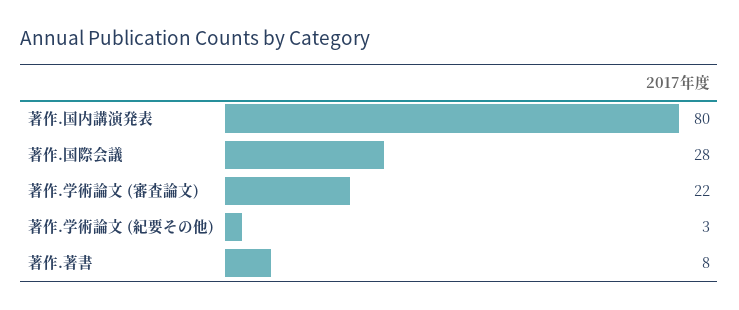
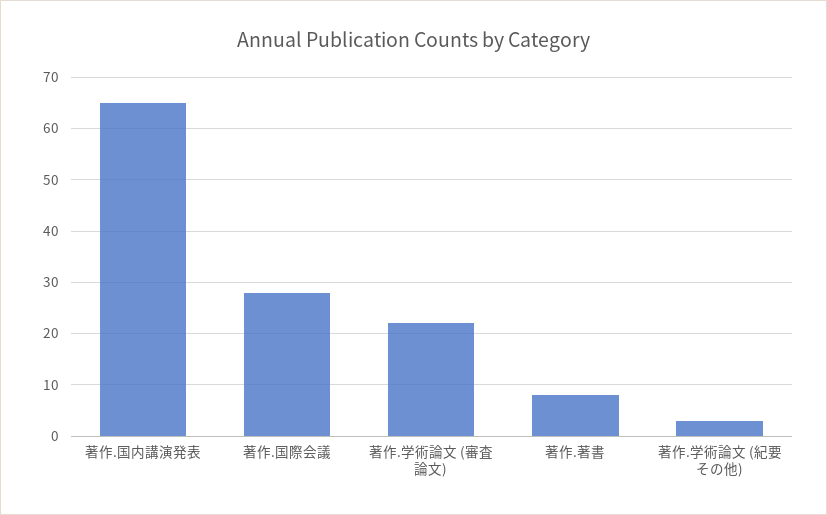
  {
-   "著作.国内講演発表": 80,
+   "著作.国内講演発表": 65,
    "著作.国際会議": 28,
    "著作.学術論文 (審査論文)": 22,
    "著作.学術論文 (紀要その他)": 3,
    "著作.著書": 8
  }

